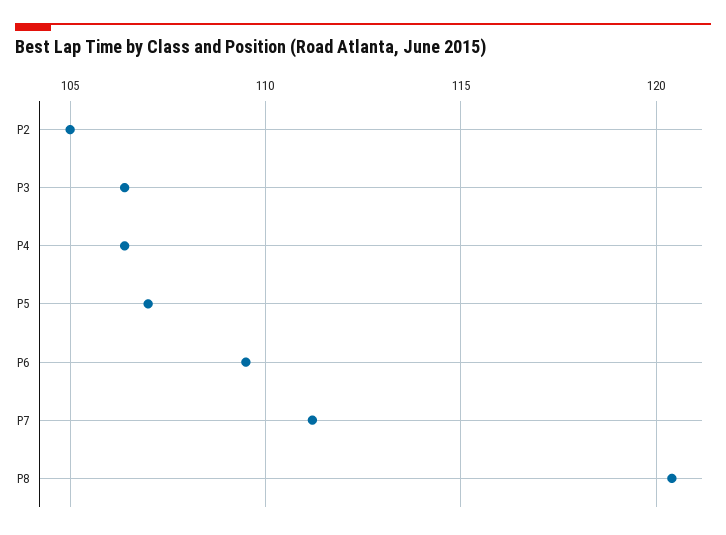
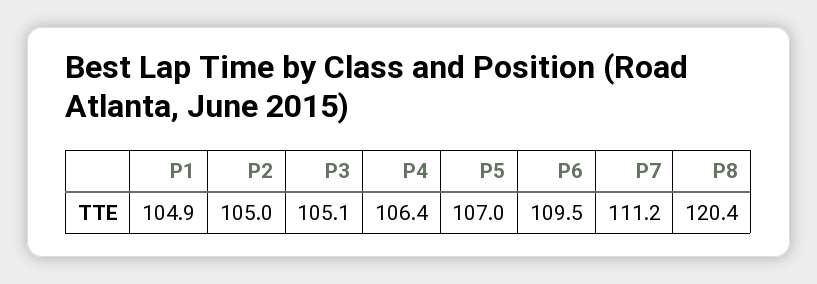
  {
    "P2": 105,
-   "P3": 106.5,
+   "P3": 105.1,
    "P4": 106.4,
    "P5": 107,
    "P6": 109.5,
    "P7": 111.2,
-   "P8": 120.4
+   "P8": 120.4,
+   "P1": 104.9
  }

